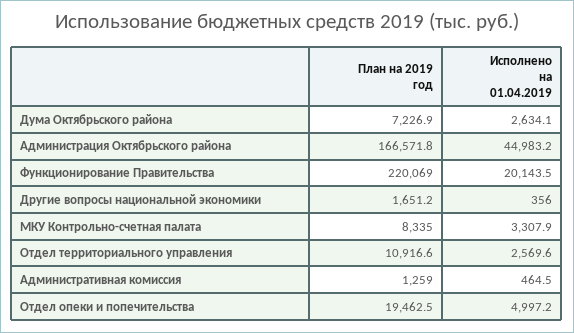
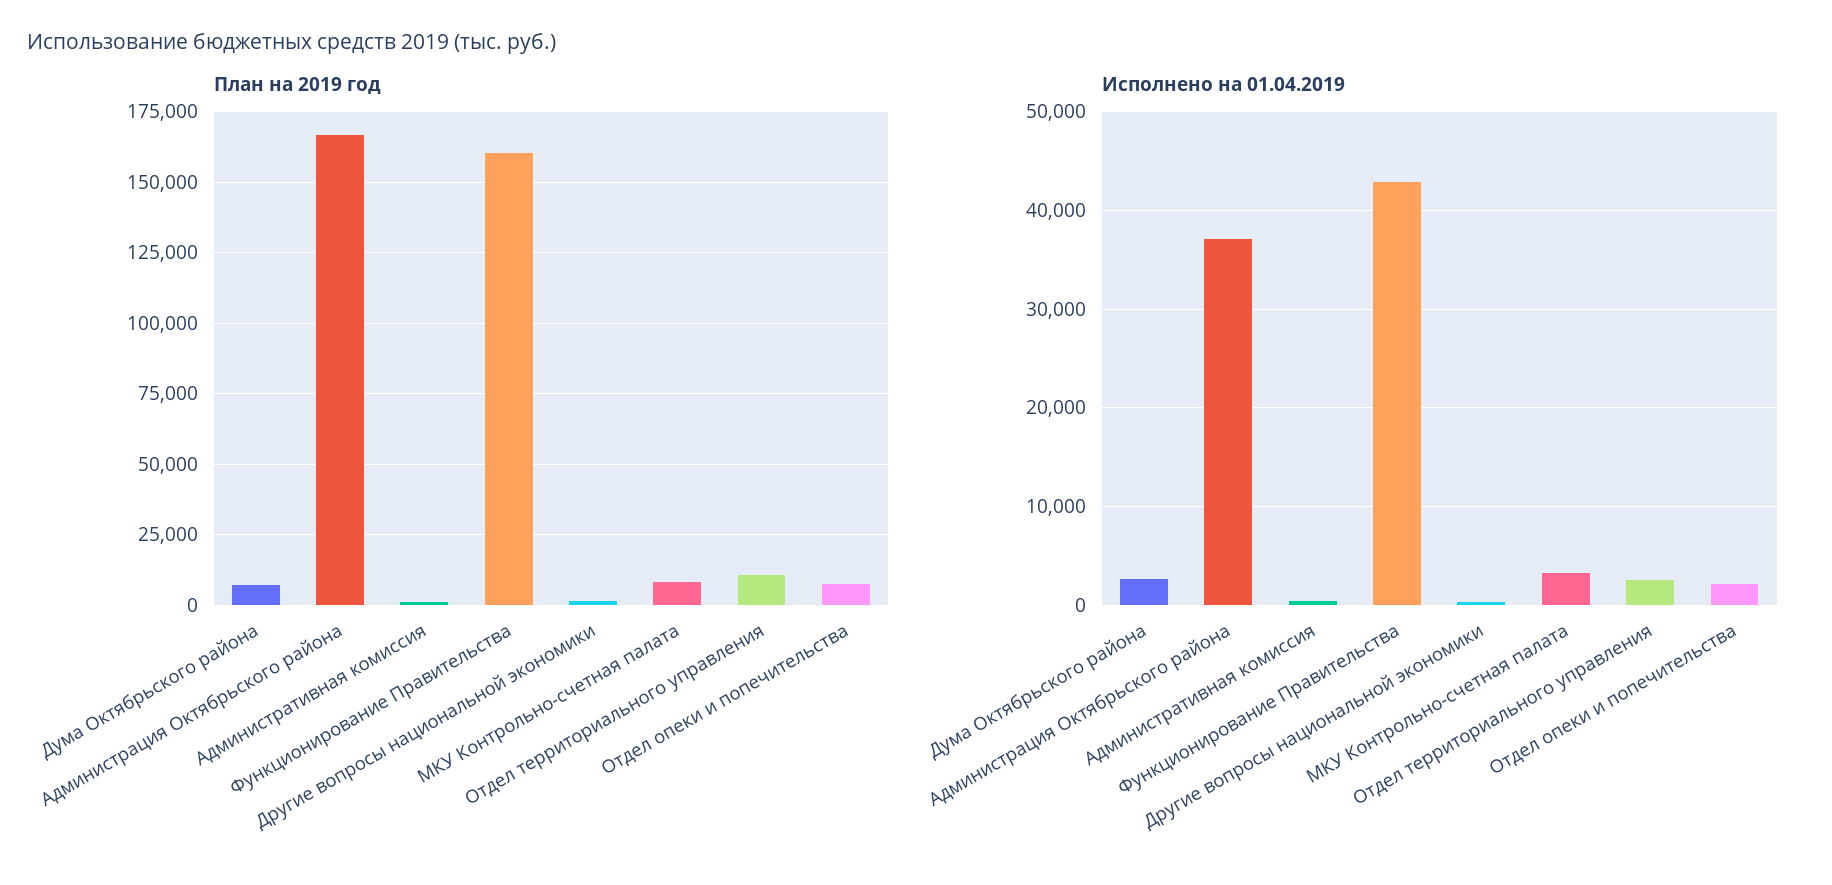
  {
    "План на 2019 год": {
      "Дума Октябрьского района": 7226.9,
      "Администрация Октябрьского района": 166571.8,
-     "Функционирование Правительства": 220069,
+     "Функционирование Правительства": 160000,
      "Другие вопросы национальной экономики": 1651.2,
      "МКУ Контрольно-счетная палата": 8335,
      "Отдел территориального управления": 10916.6,
      "Административная комиссия": 1259,
-     "Отдел опеки и попечительства": 19462.5
+     "Отдел опеки и попечительства": 7500
    },
    "Исполнено на 01.04.2019": {
      "Дума Октябрьского района": 2634.1,
-     "Администрация Октябрьского района": 44983.2,
+     "Администрация Октябрьского района": 37000,
-     "Функционирование Правительства": 20143.5,
+     "Функционирование Правительства": 43000,
      "Другие вопросы национальной экономики": 356,
      "МКУ Контрольно-счетная палата": 3307.9,
      "Отдел территориального управления": 2569.6,
      "Административная комиссия": 464.5,
-     "Отдел опеки и попечительства": 4997.2
+     "Отдел опеки и попечительства": 2000
    }
  }

